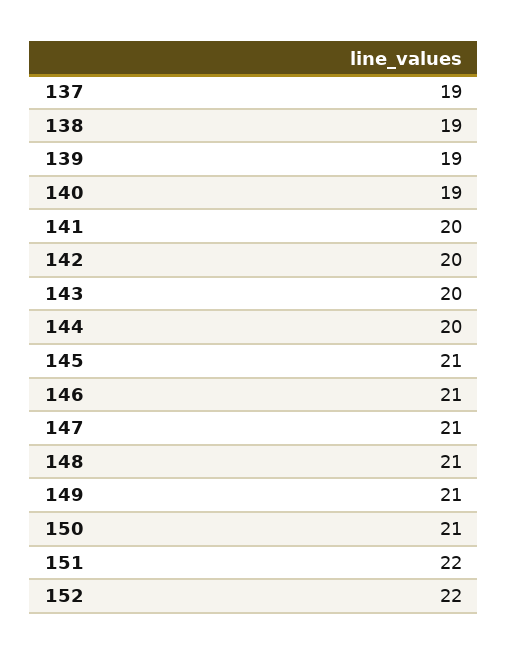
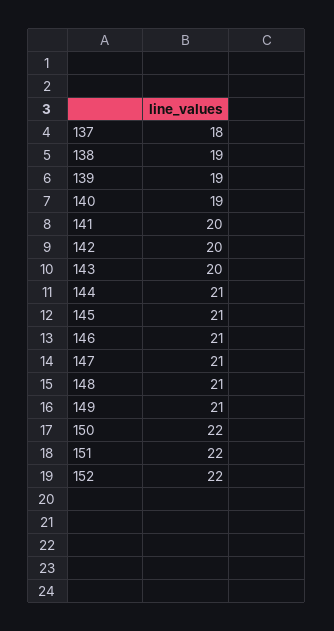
  {
-   "137": 19,
+   "137": 18,
    "138": 19,
    "139": 19,
    "140": 19,
    "141": 20,
    "142": 20,
    "143": 20,
-   "144": 20,
+   "144": 21,
    "145": 21,
    "146": 21,
    "147": 21,
    "148": 21,
    "149": 21,
-   "150": 21,
+   "150": 22,
    "151": 22,
    "152": 22
  }

